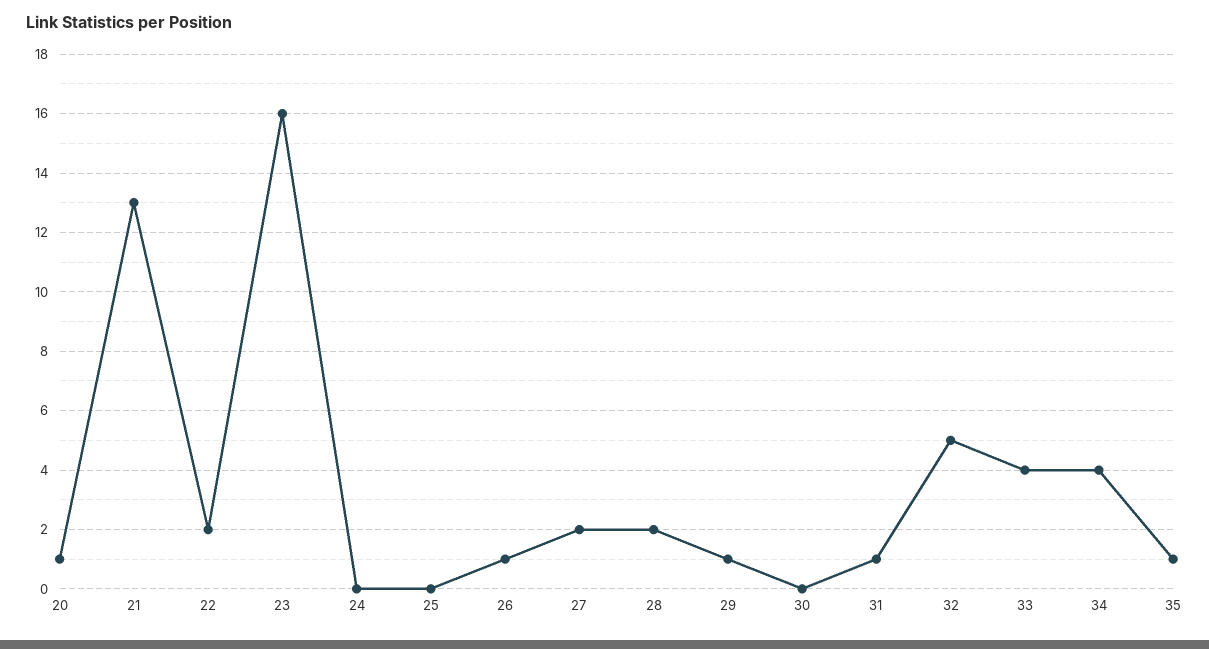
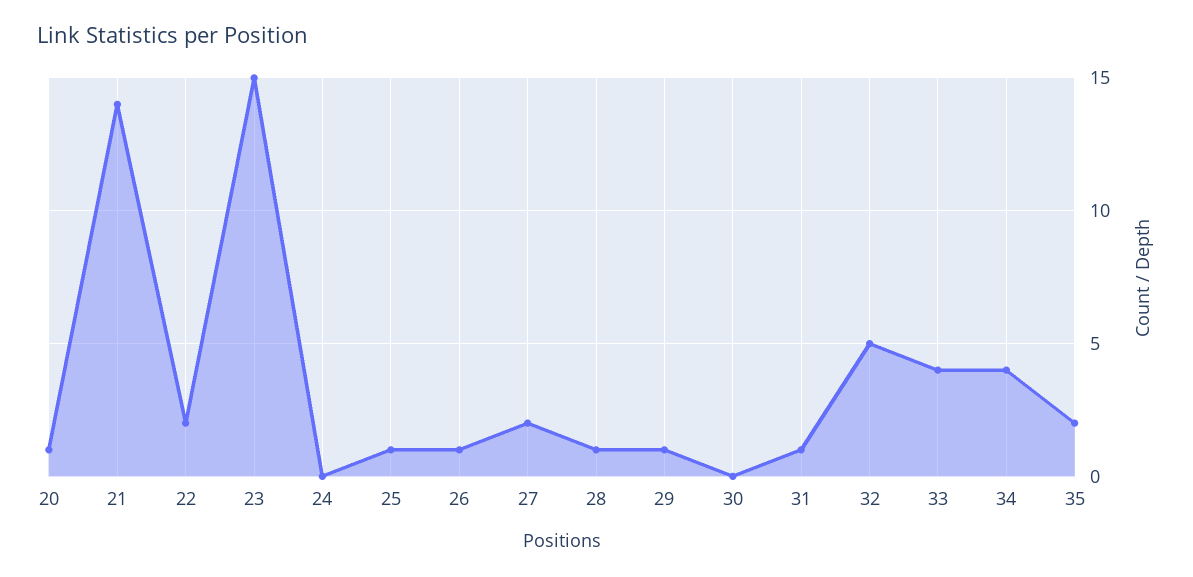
  {
    "20": 1,
-   "21": 13,
+   "21": 14,
    "22": 2,
-   "23": 16,
+   "23": 15,
    "24": 0,
-   "25": 0,
+   "25": 1,
    "26": 1,
    "27": 2,
-   "28": 2,
+   "28": 1,
    "29": 1,
    "30": 0,
    "31": 1,
    "32": 5,
    "33": 4,
    "34": 4,
-   "35": 1
+   "35": 2
  }

